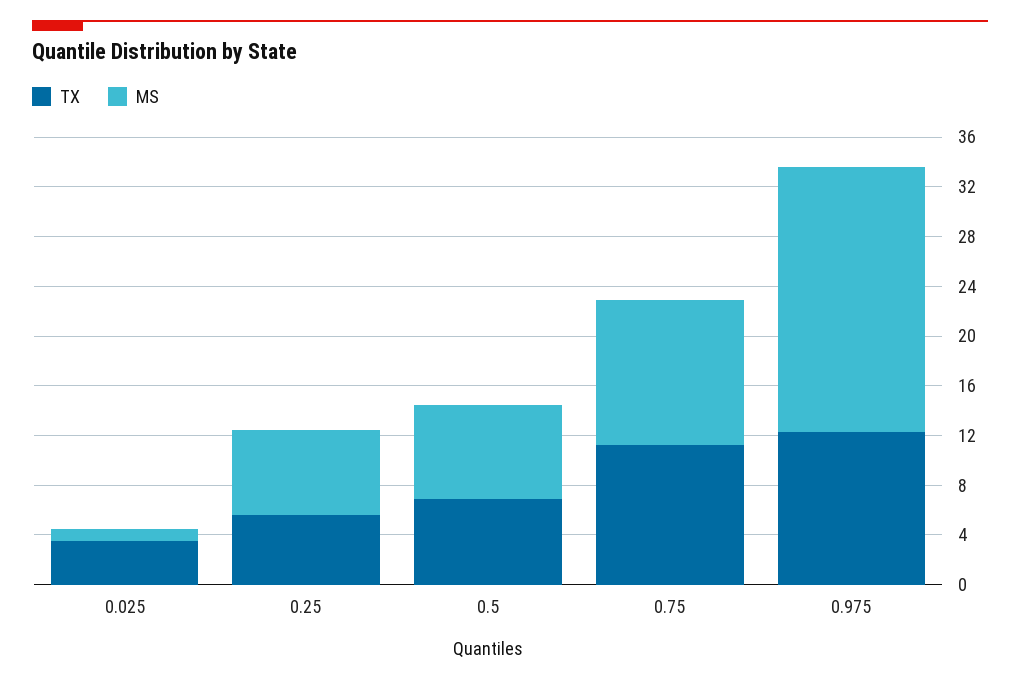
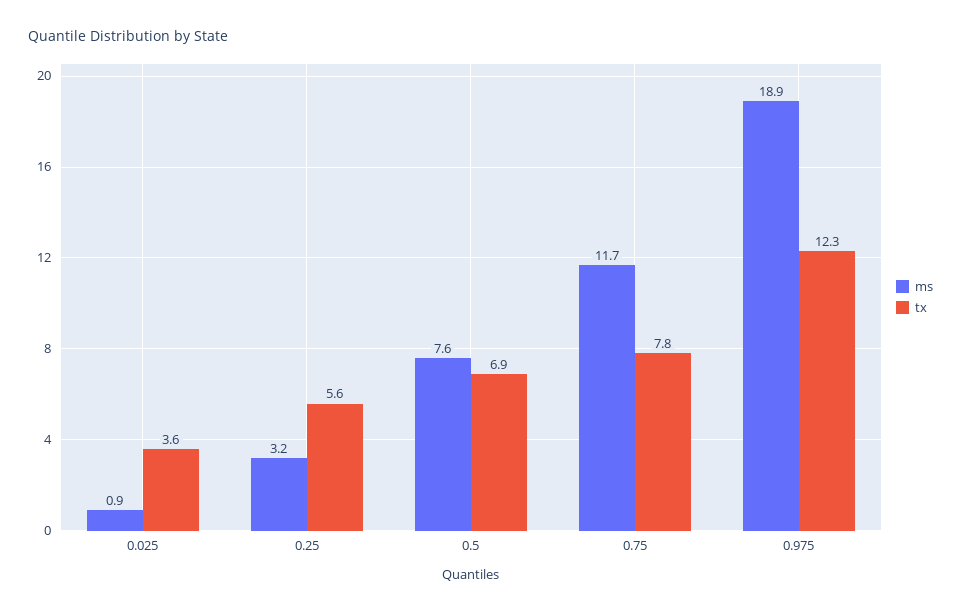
  {
    "TX": {
      "0.025": 3.6,
      "0.25": 5.6,
      "0.5": 6.9,
-     "0.75": 11,
+     "0.75": 7.8,
      "0.975": 12.3
    },
    "MS": {
      "0.025": 0.9,
-     "0.25": 7,
+     "0.25": 3.2,
      "0.5": 7.6,
      "0.75": 11.7,
-     "0.975": 21
+     "0.975": 18.9
    }
  }

